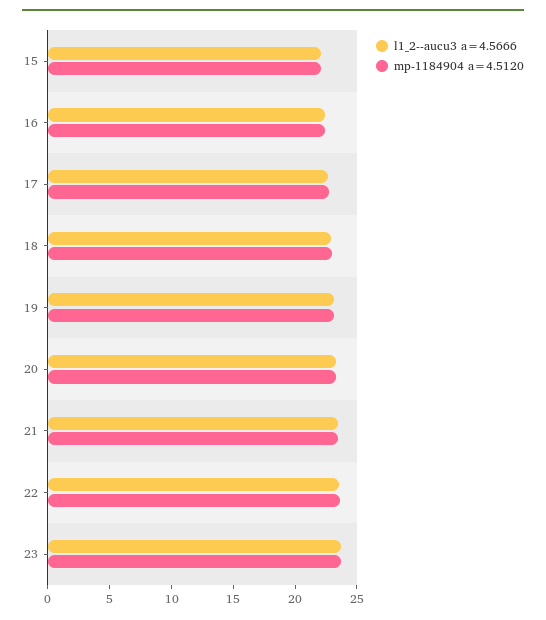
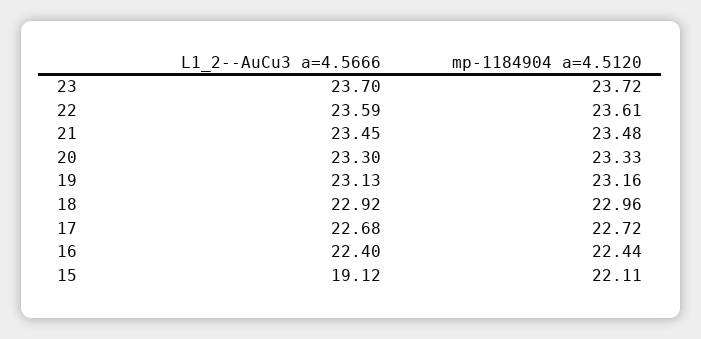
  {
    "l1_2--aucu3 a=4.5666": {
-     "15": 22,
+     "15": 19.12,
      "16": 22.4,
      "17": 22.68,
      "18": 22.92,
      "19": 23.13,
      "20": 23.3,
      "21": 23.45,
      "22": 23.59,
      "23": 23.7
    },
    "mp-1184904 a=4.5120": {
      "15": 22.11,
      "16": 22.44,
      "17": 22.72,
      "18": 22.96,
      "19": 23.16,
      "20": 23.33,
      "21": 23.48,
      "22": 23.61,
      "23": 23.72
    }
  }

